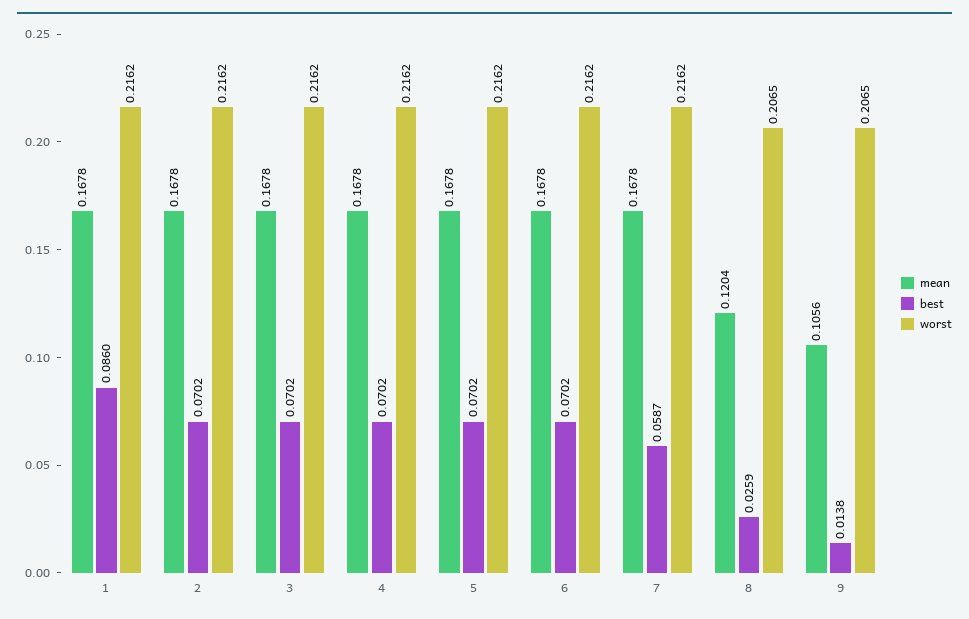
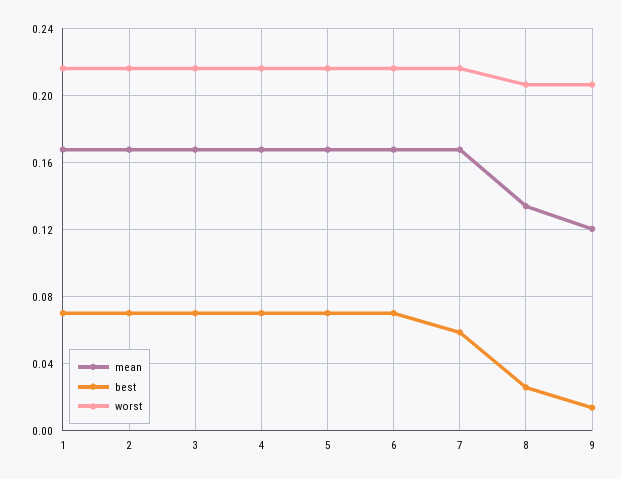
  {
    "mean": {
      "1": 0.1678,
      "2": 0.1678,
      "3": 0.1678,
      "4": 0.1678,
      "5": 0.1678,
      "6": 0.1678,
      "7": 0.1678,
-     "8": 0.1204,
+     "8": 0.135,
-     "9": 0.1056
+     "9": 0.12
    },
    "best": {
-     "1": 0.086,
+     "1": 0.07,
      "2": 0.0702,
      "3": 0.0702,
      "4": 0.0702,
      "5": 0.0702,
      "6": 0.0702,
      "7": 0.0587,
      "8": 0.0259,
      "9": 0.0138
    },
    "worst": {
      "1": 0.2162,
      "2": 0.2162,
      "3": 0.2162,
      "4": 0.2162,
      "5": 0.2162,
      "6": 0.2162,
      "7": 0.2162,
      "8": 0.2065,
      "9": 0.2065
    }
  }

